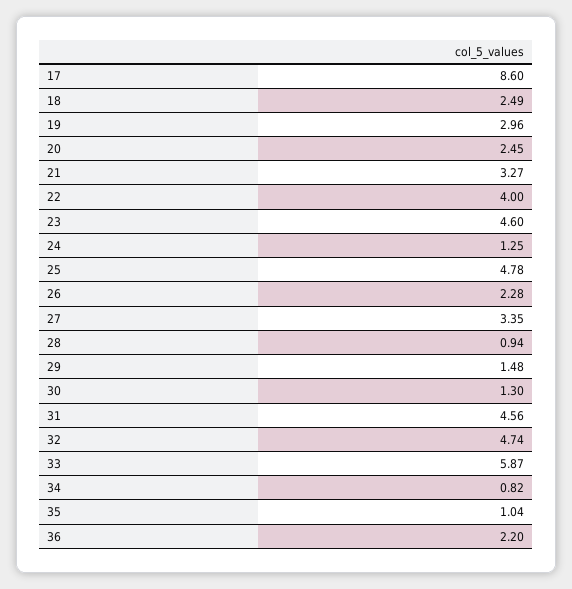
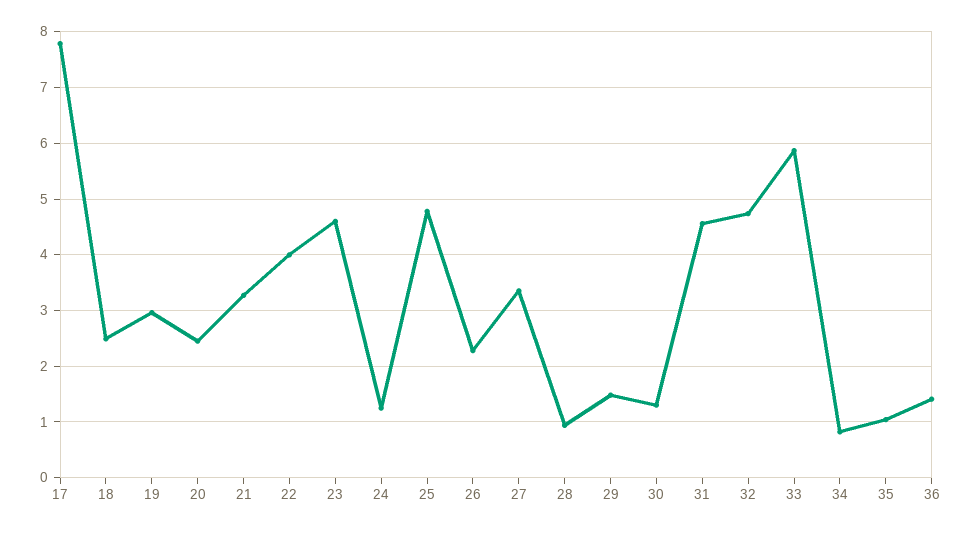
  {
-   "17": 8.6,
+   "17": 7.8,
    "18": 2.49,
    "19": 2.96,
    "20": 2.45,
    "21": 3.27,
    "22": 4,
    "23": 4.6,
    "24": 1.25,
    "25": 4.78,
    "26": 2.28,
    "27": 3.35,
    "28": 0.94,
    "29": 1.48,
    "30": 1.3,
    "31": 4.56,
    "32": 4.74,
    "33": 5.87,
    "34": 0.82,
    "35": 1.04,
-   "36": 2.2
+   "36": 1.4
  }

